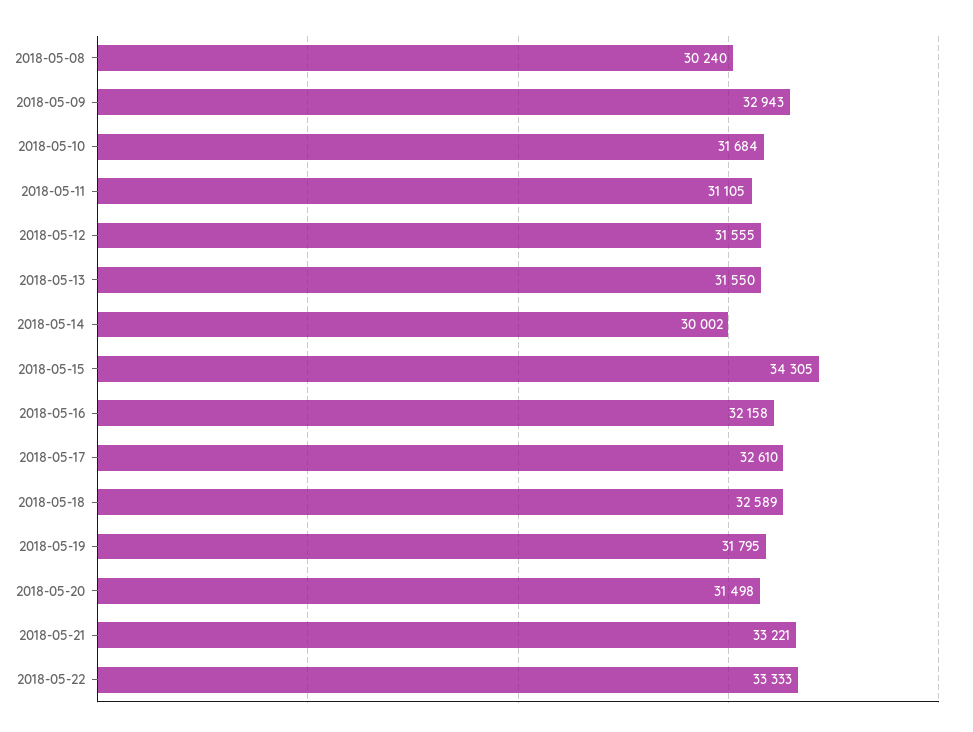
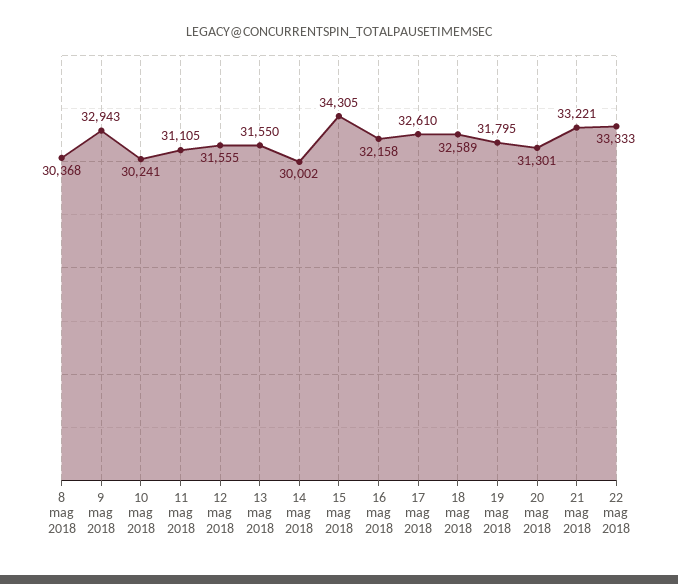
  {
-   "2018-05-08": 30240,
+   "2018-05-08": 30368,
    "2018-05-09": 32943,
-   "2018-05-10": 31684,
+   "2018-05-10": 30241,
    "2018-05-11": 31105,
    "2018-05-12": 31555,
    "2018-05-13": 31550,
    "2018-05-14": 30002,
    "2018-05-15": 34305,
    "2018-05-16": 32158,
    "2018-05-17": 32610,
    "2018-05-18": 32589,
    "2018-05-19": 31795,
-   "2018-05-20": 31498,
+   "2018-05-20": 31301,
    "2018-05-21": 33221,
    "2018-05-22": 33333
  }

